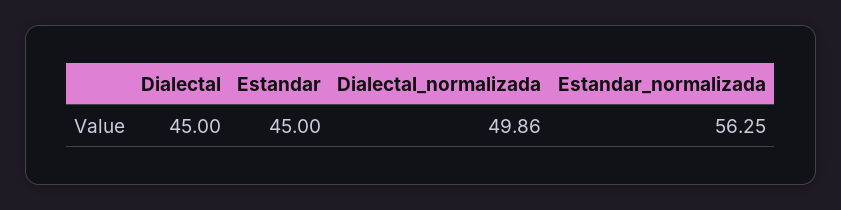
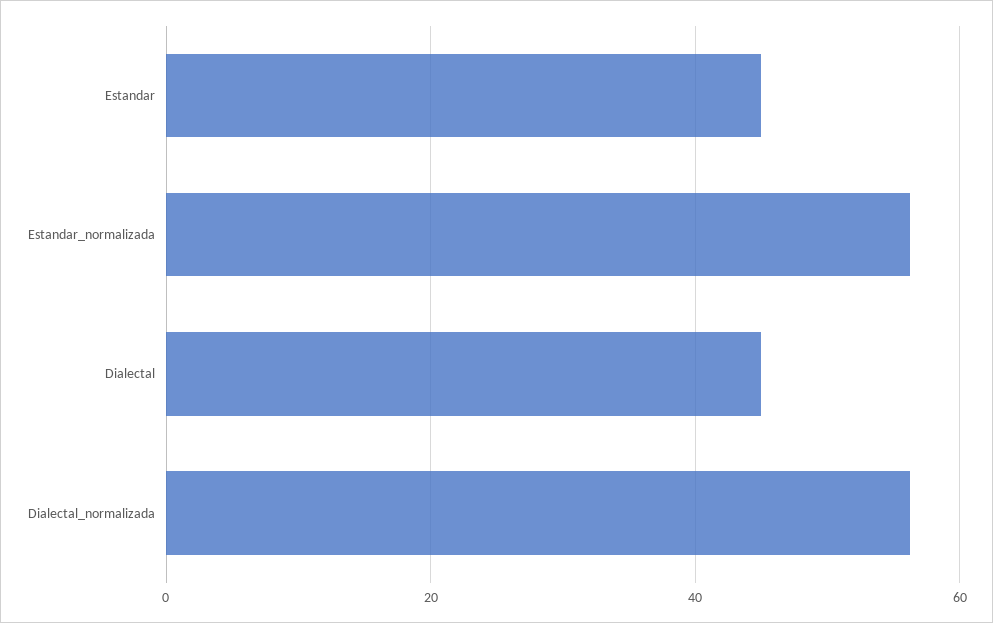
  {
    "Dialectal": 45,
    "Estandar": 45,
-   "Dialectal_normalizada": 49.86,
+   "Dialectal_normalizada": 56,
    "Estandar_normalizada": 56.25
  }

